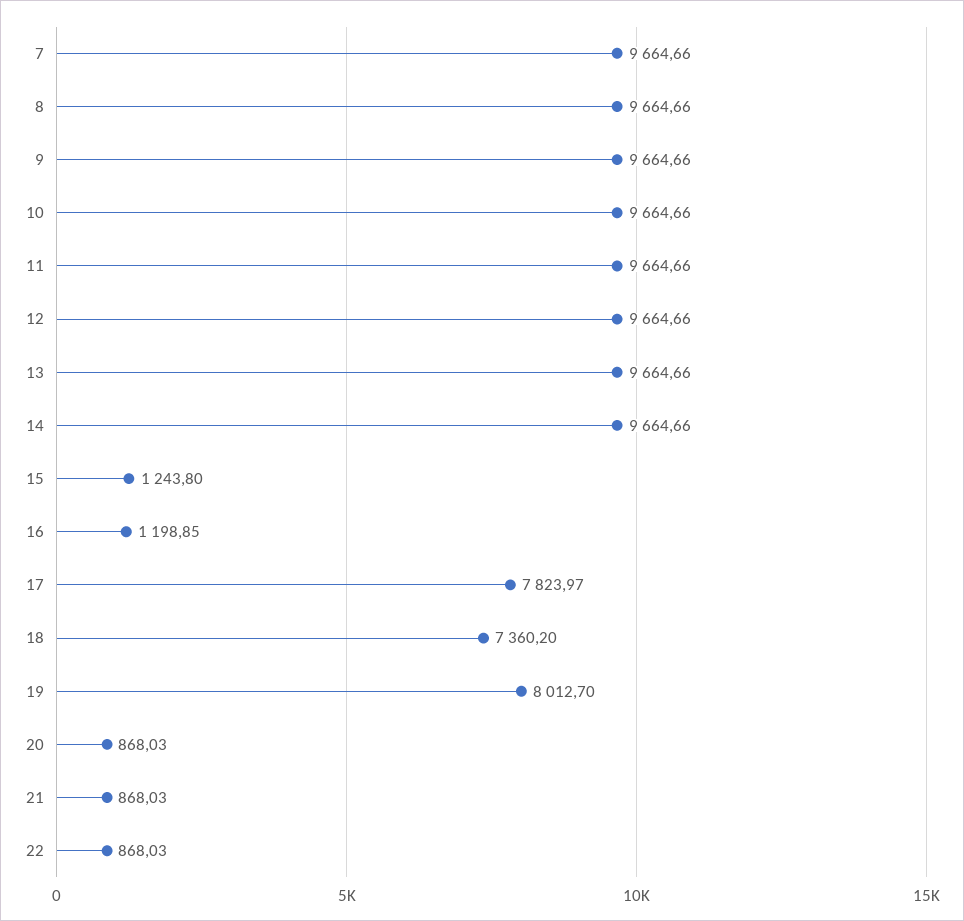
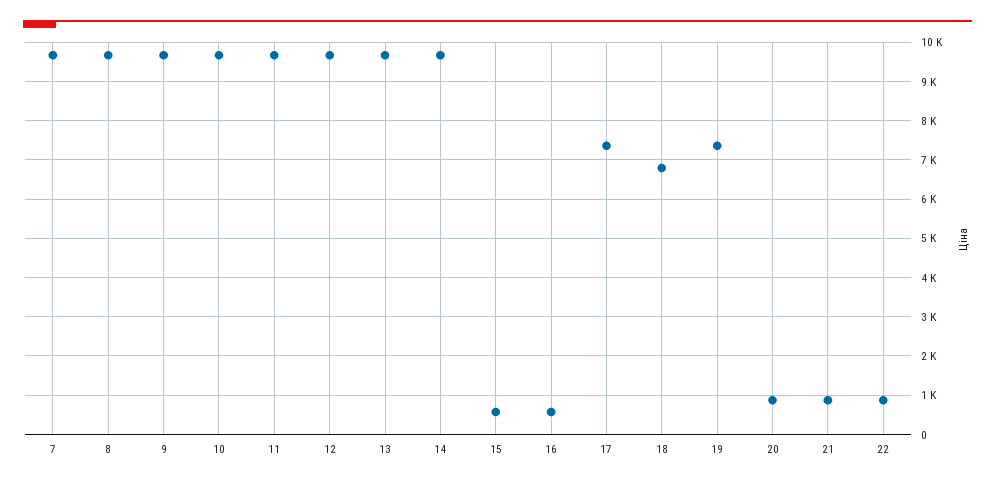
  {
    "7": 9664.66,
    "8": 9664.66,
    "9": 9664.66,
    "10": 9664.66,
    "11": 9664.66,
    "12": 9664.66,
    "13": 9664.66,
    "14": 9664.66,
-   "15": 1243.8,
+   "15": 600,
-   "16": 1198.85,
+   "16": 600,
-   "17": 7823.97,
+   "17": 7400,
-   "18": 7360.2,
+   "18": 6800,
-   "19": 8012.7,
+   "19": 7400,
    "20": 868.03,
    "21": 868.03,
    "22": 868.03
  }

